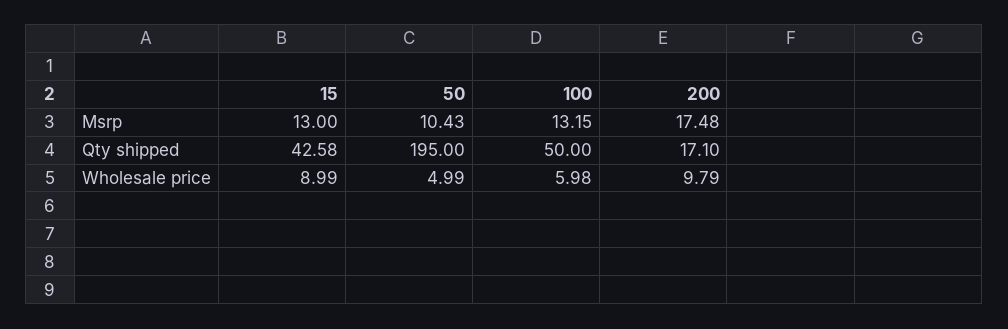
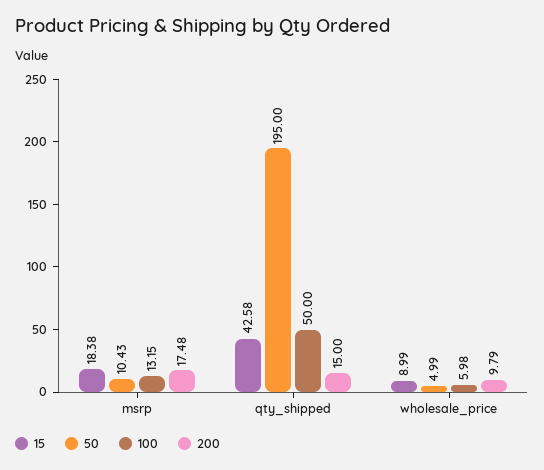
  {
    "15": {
-     "Msrp": 13,
+     "Msrp": 18.38,
      "Qty shipped": 42.58,
      "Wholesale price": 8.99
    },
    "50": {
      "Msrp": 10.43,
      "Qty shipped": 195,
      "Wholesale price": 4.99
    },
    "100": {
      "Msrp": 13.15,
      "Qty shipped": 50,
      "Wholesale price": 5.98
    },
    "200": {
      "Msrp": 17.48,
-     "Qty shipped": 17.1,
+     "Qty shipped": 15,
      "Wholesale price": 9.79
    }
  }

